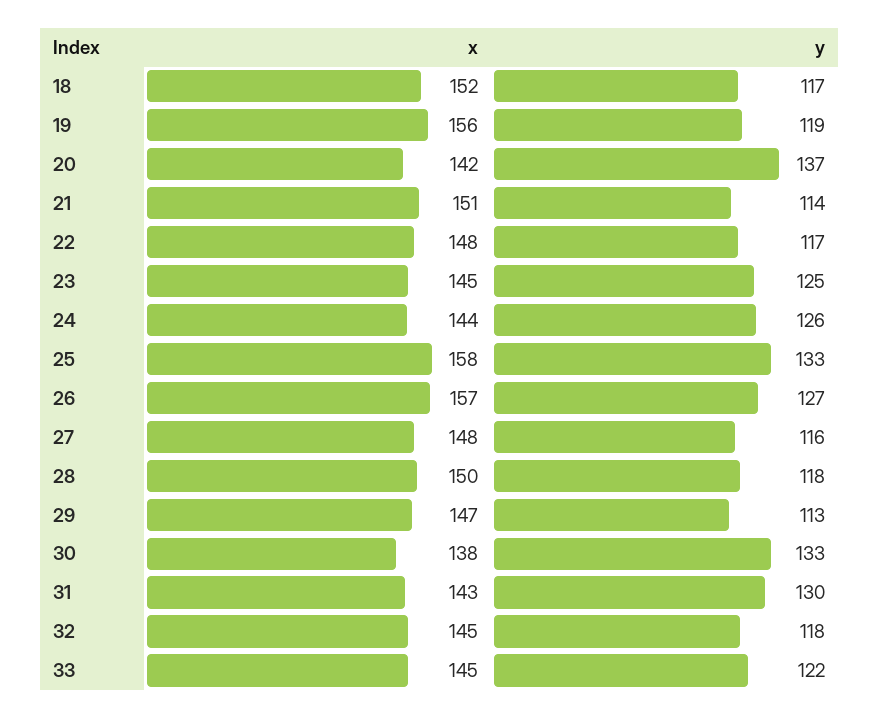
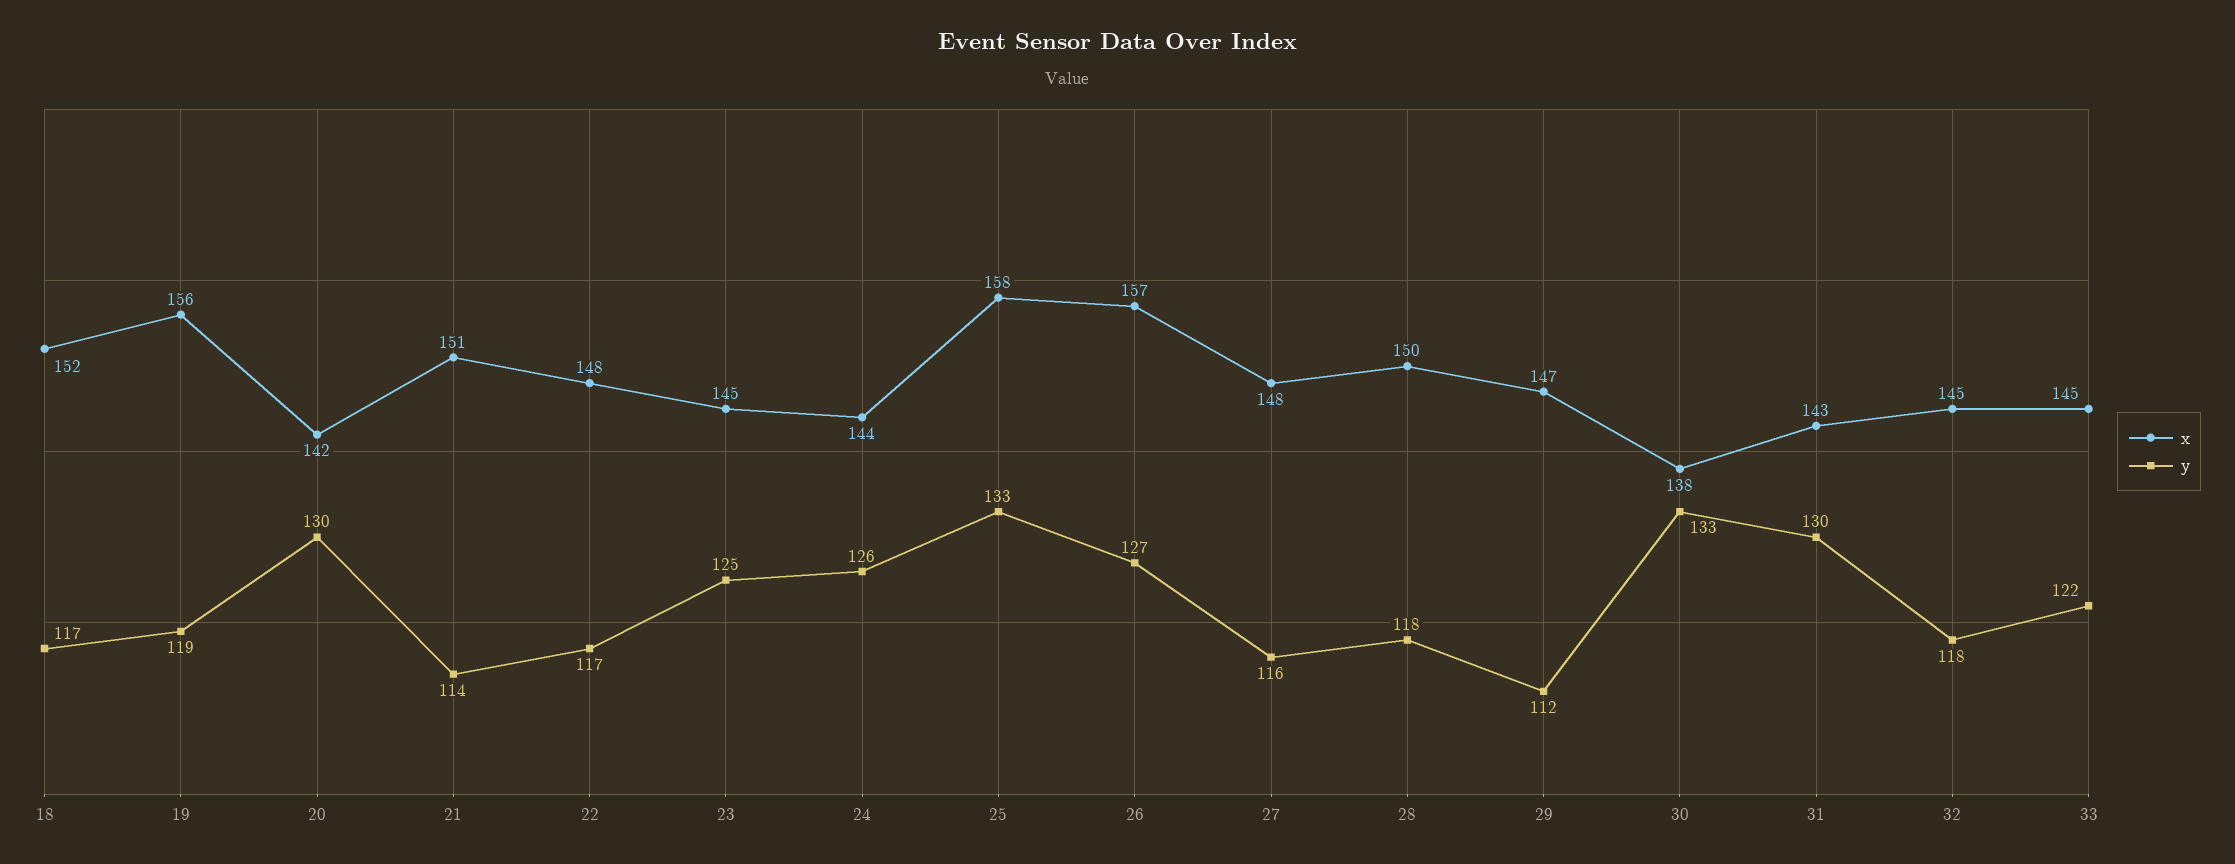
  {
    "x": {
      "18": 152,
      "19": 156,
      "20": 142,
      "21": 151,
      "22": 148,
      "23": 145,
      "24": 144,
      "25": 158,
      "26": 157,
      "27": 148,
      "28": 150,
      "29": 147,
      "30": 138,
      "31": 143,
      "32": 145,
      "33": 145
    },
    "y": {
      "18": 117,
      "19": 119,
-     "20": 137,
+     "20": 130,
      "21": 114,
      "22": 117,
      "23": 125,
      "24": 126,
      "25": 133,
      "26": 127,
      "27": 116,
      "28": 118,
-     "29": 113,
+     "29": 112,
      "30": 133,
      "31": 130,
      "32": 118,
      "33": 122
    }
  }

